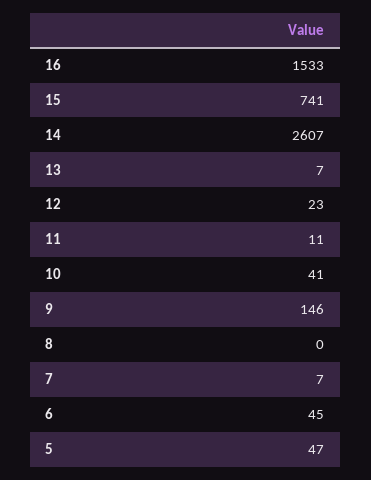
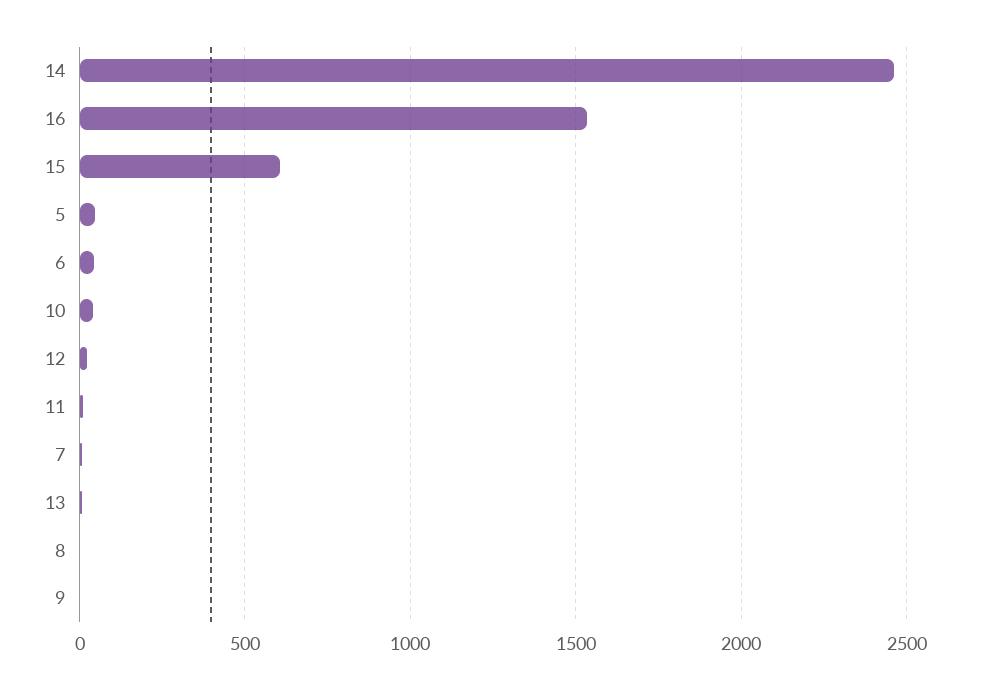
  {
    "16": 1533,
-   "15": 741,
+   "15": 600,
-   "14": 2607,
+   "14": 2450,
    "13": 7,
    "12": 23,
    "11": 11,
    "10": 41,
-   "9": 146,
+   "9": 0,
    "8": 0,
    "7": 7,
    "6": 45,
    "5": 47
  }

